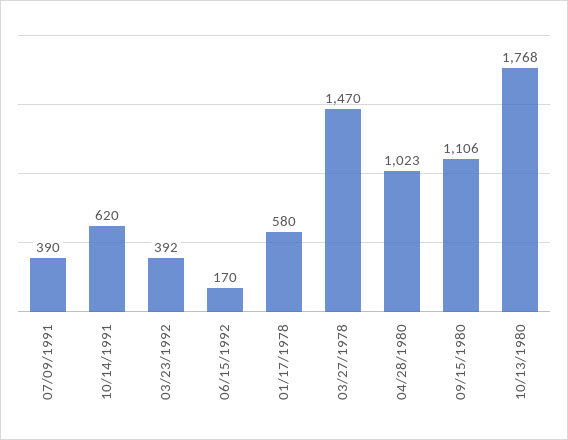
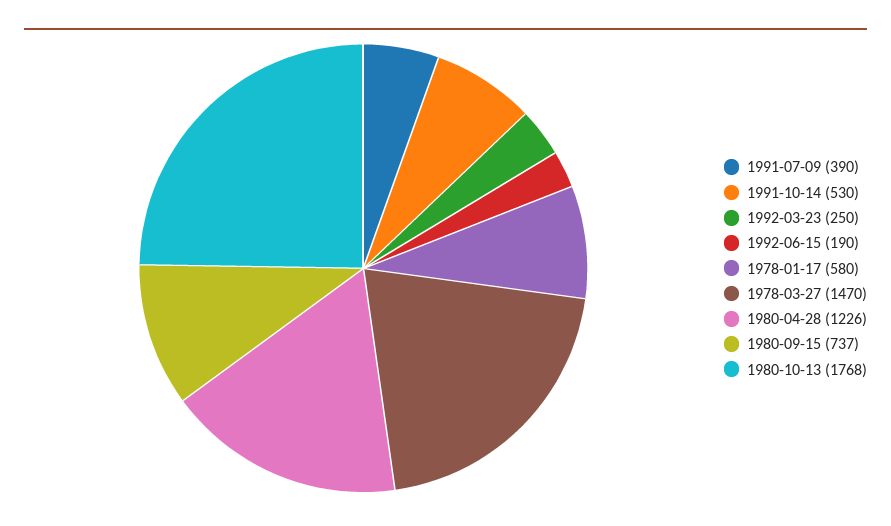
  {
    "07/09/1991": 390,
-   "10/14/1991": 620,
+   "10/14/1991": 530,
-   "03/23/1992": 392,
+   "03/23/1992": 250,
-   "06/15/1992": 170,
+   "06/15/1992": 190,
    "01/17/1978": 580,
    "03/27/1978": 1470,
-   "04/28/1980": 1023,
+   "04/28/1980": 1226,
-   "09/15/1980": 1106,
+   "09/15/1980": 737,
    "10/13/1980": 1768
  }

